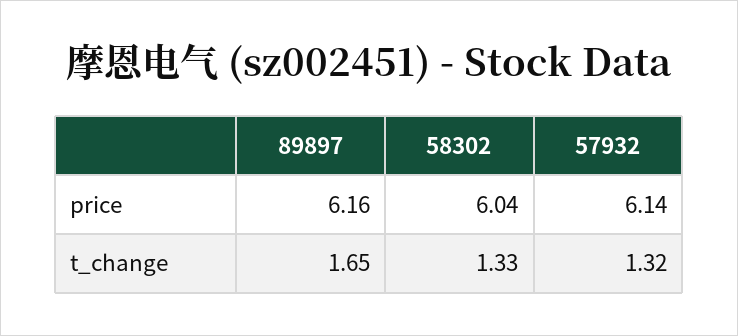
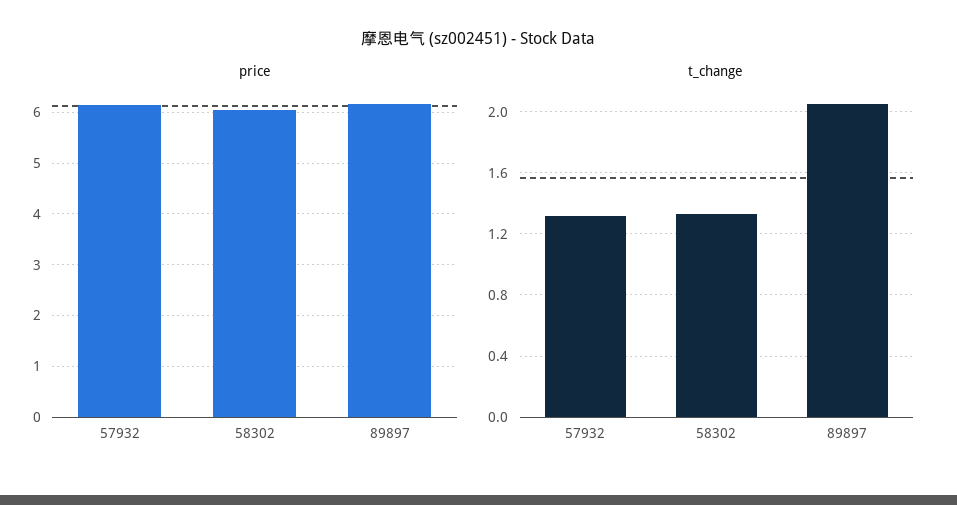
  {
    "price": {
      "89897": 6.16,
      "58302": 6.04,
      "57932": 6.14
    },
    "t_change": {
-     "89897": 1.65,
+     "89897": 2.05,
      "58302": 1.33,
      "57932": 1.32
    }
  }

